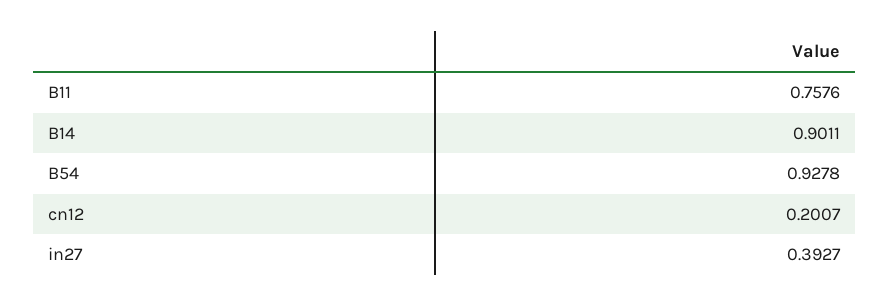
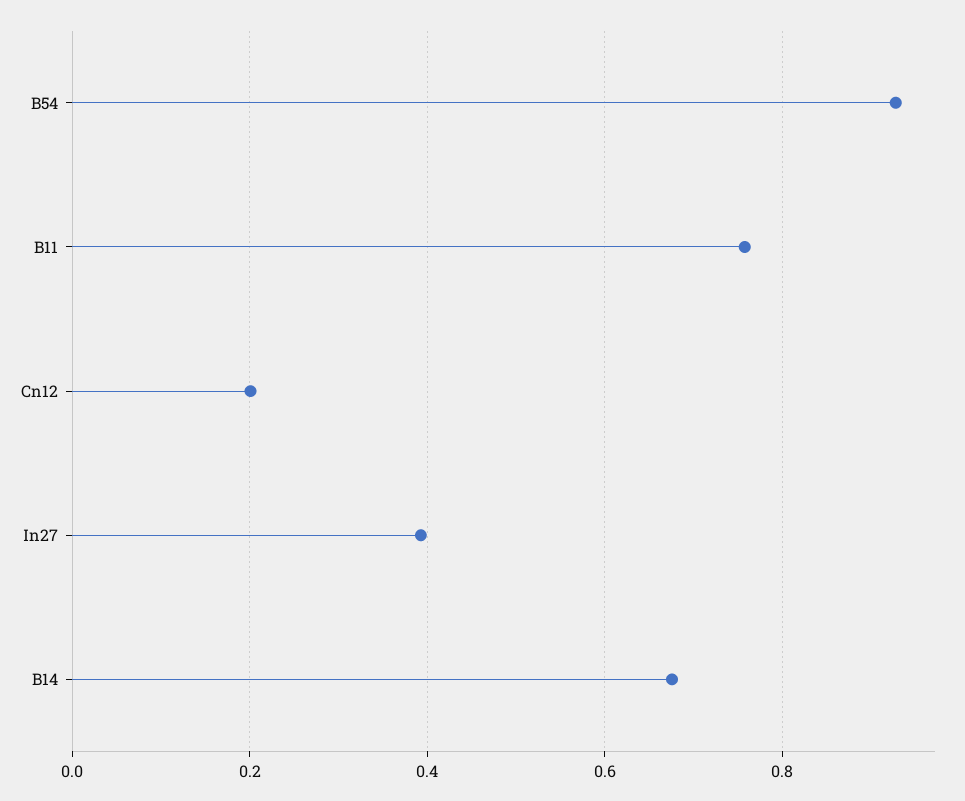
  {
    "B11": 0.7576,
-   "B14": 0.9011,
+   "B14": 0.68,
    "B54": 0.9278,
    "cn12": 0.2007,
    "in27": 0.3927
  }

